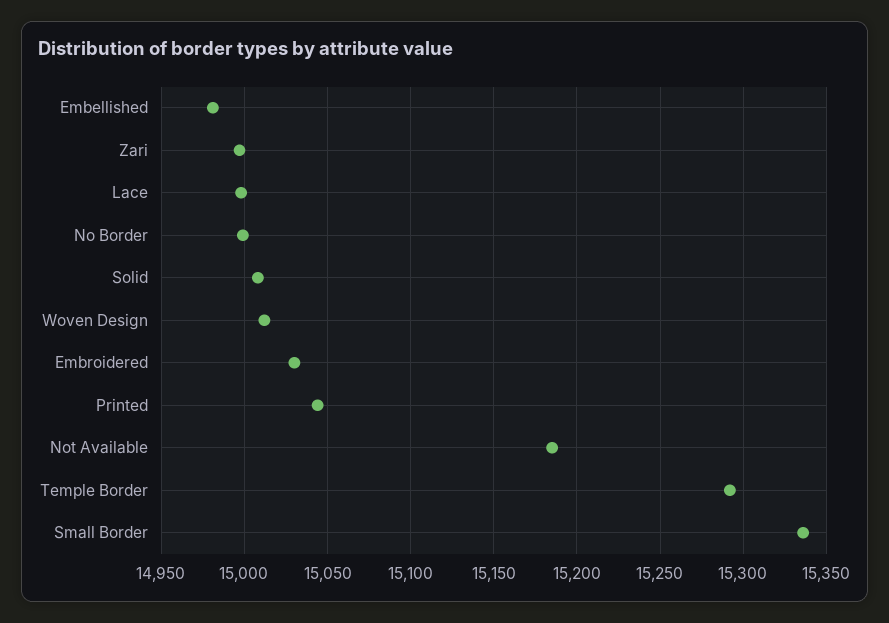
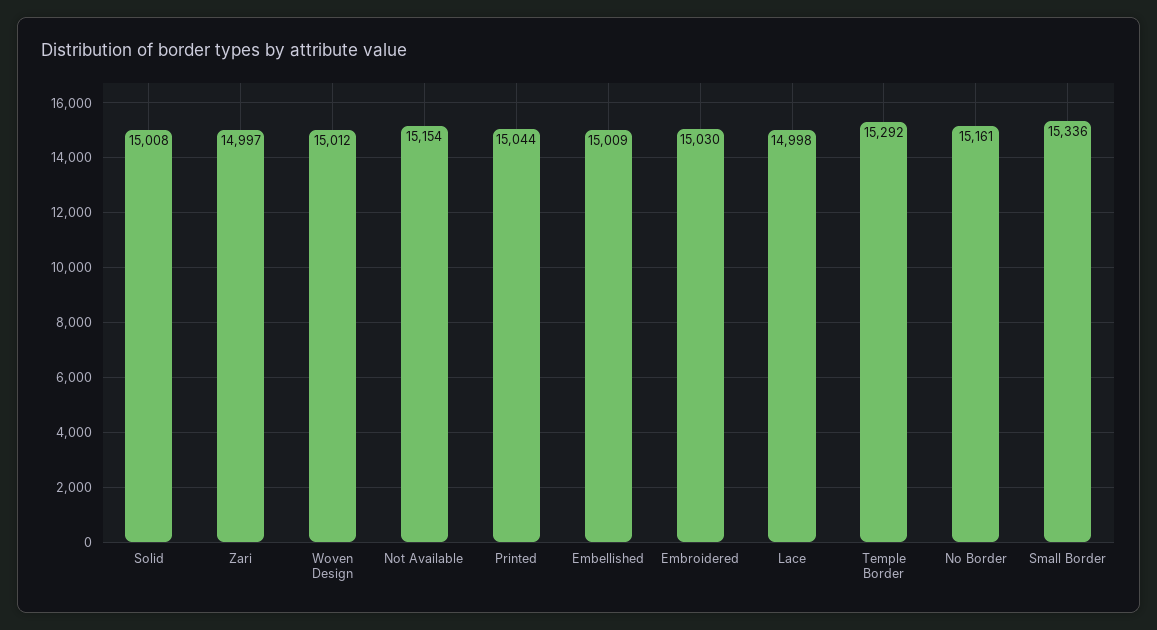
  {
-   "Embellished": 14980,
+   "Embellished": 15009,
    "Zari": 14997,
    "Lace": 14998,
-   "No Border": 15000,
+   "No Border": 15161,
    "Solid": 15008,
    "Woven Design": 15012,
    "Embroidered": 15030,
    "Printed": 15044,
-   "Not Available": 15185,
+   "Not Available": 15154,
    "Temple Border": 15292,
    "Small Border": 15336
  }

